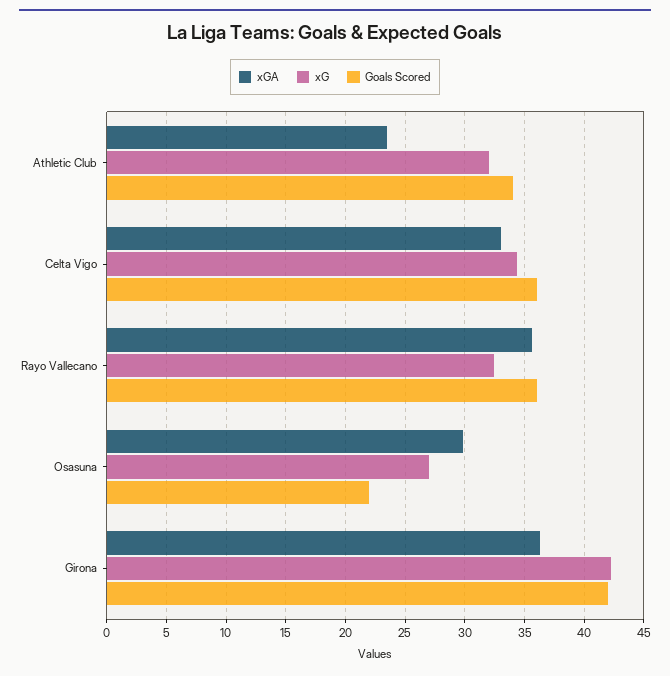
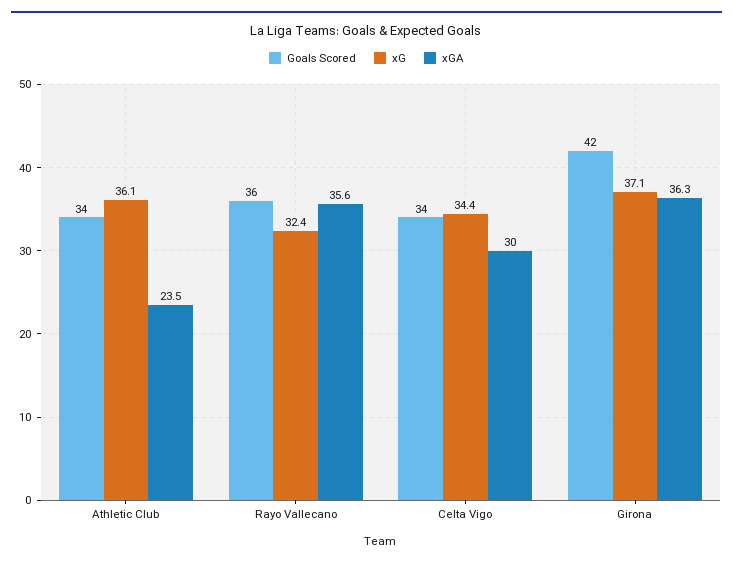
  {
    "xGA": {
      "Athletic Club": 23.5,
-     "Celta Vigo": 33,
+     "Celta Vigo": 30,
      "Rayo Vallecano": 35.6,
-     "Osasuna": 30,
      "Girona": 36.3
    },
    "xG": {
-     "Athletic Club": 32,
+     "Athletic Club": 36.1,
      "Celta Vigo": 34.4,
      "Rayo Vallecano": 32.4,
-     "Osasuna": 27,
-     "Girona": 42
+     "Girona": 37.1
    },
    "Goals Scored": {
      "Athletic Club": 34,
-     "Celta Vigo": 36,
+     "Celta Vigo": 34,
      "Rayo Vallecano": 36,
-     "Osasuna": 22,
      "Girona": 42
    }
  }

